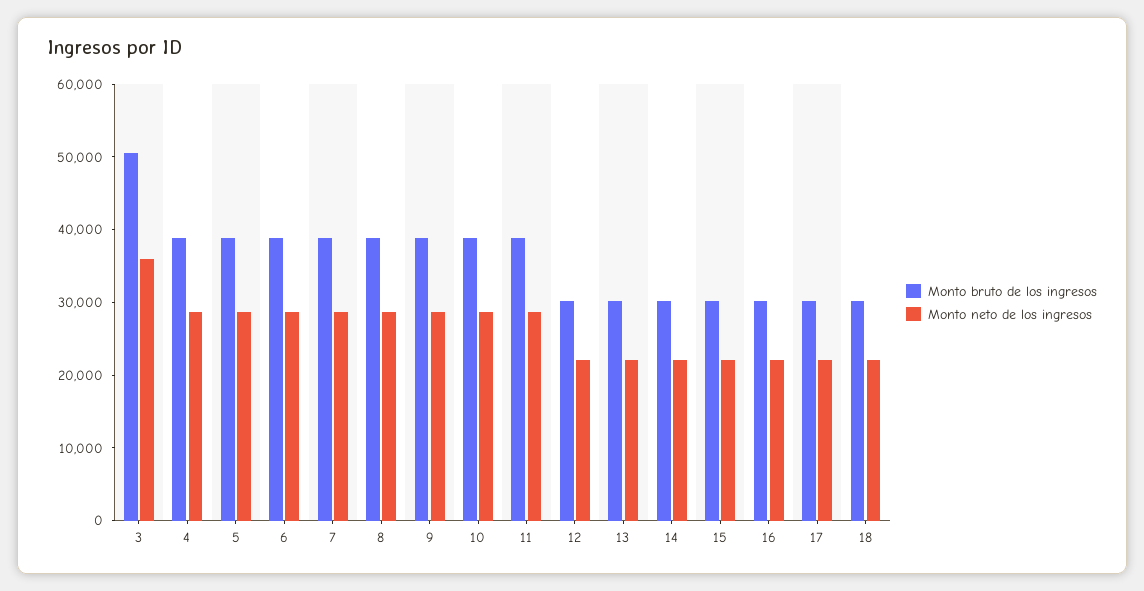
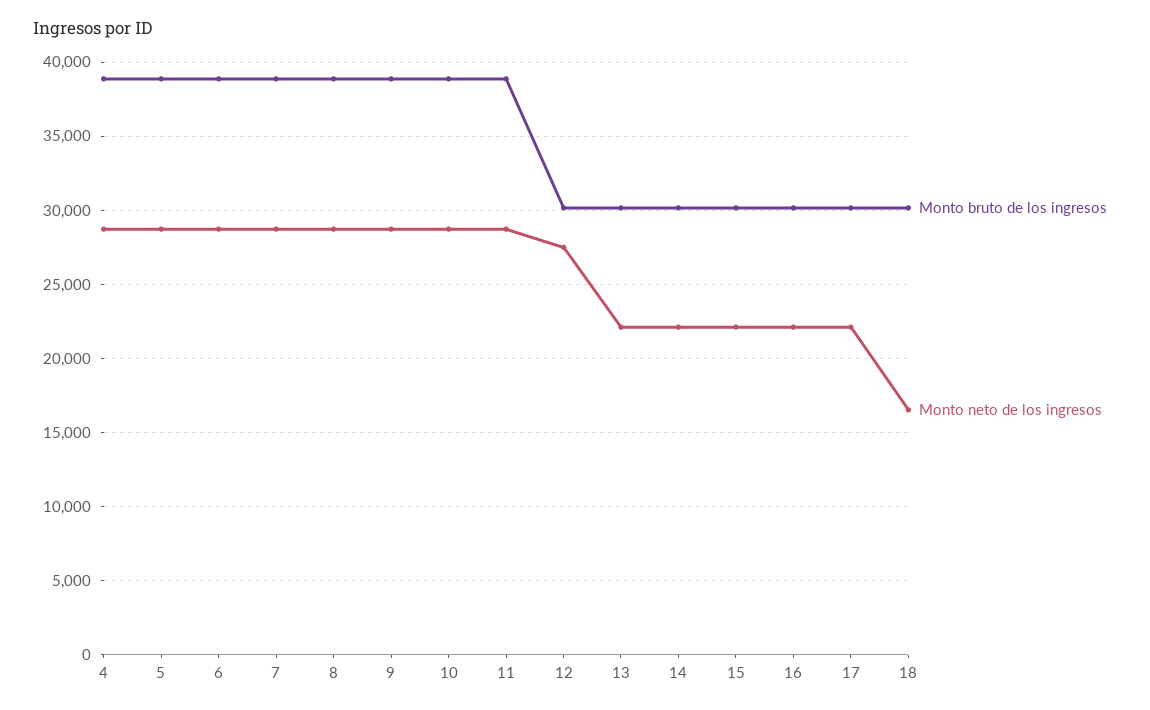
  {
    "Monto bruto de los ingresos": {
-     "3": 50000,
      "4": 39000,
      "5": 39000,
      "6": 39000,
      "7": 39000,
      "8": 39000,
      "9": 39000,
      "10": 39000,
      "11": 39000,
      "12": 30000,
      "13": 30000,
      "14": 30000,
      "15": 30000,
      "16": 30000,
      "17": 30000,
      "18": 30000
    },
    "Monto neto de los ingresos": {
-     "3": 36000,
      "4": 28500,
      "5": 28500,
      "6": 28500,
      "7": 28500,
      "8": 28500,
      "9": 28500,
      "10": 28500,
      "11": 28500,
-     "12": 22000,
+     "12": 27500,
      "13": 22000,
      "14": 22000,
      "15": 22000,
      "16": 22000,
      "17": 22000,
-     "18": 22000
+     "18": 16500
    }
  }

